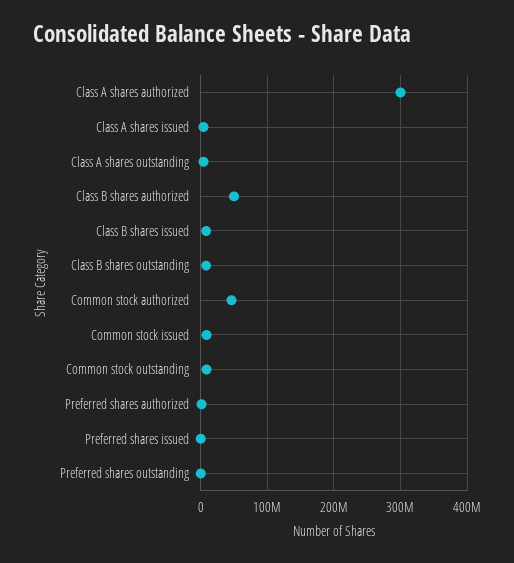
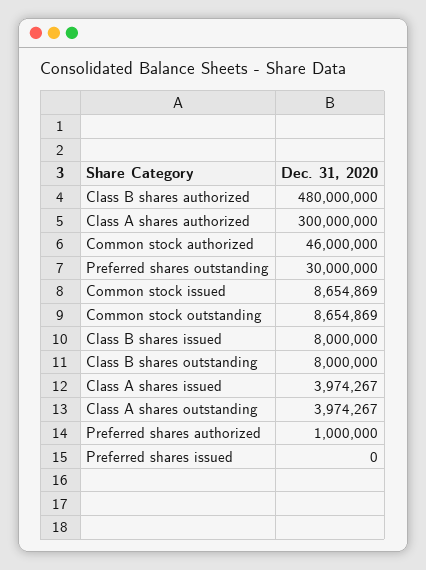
  {
    "Class A shares authorized": 300000000,
    "Class A shares issued": 3974267,
    "Class A shares outstanding": 3974267,
-   "Class B shares authorized": 50000000,
+   "Class B shares authorized": 480000000,
    "Class B shares issued": 8000000,
    "Class B shares outstanding": 8000000,
    "Common stock authorized": 46000000,
    "Common stock issued": 8654869,
    "Common stock outstanding": 8654869,
    "Preferred shares authorized": 1000000,
    "Preferred shares issued": 0,
-   "Preferred shares outstanding": 0
+   "Preferred shares outstanding": 30000000
  }

